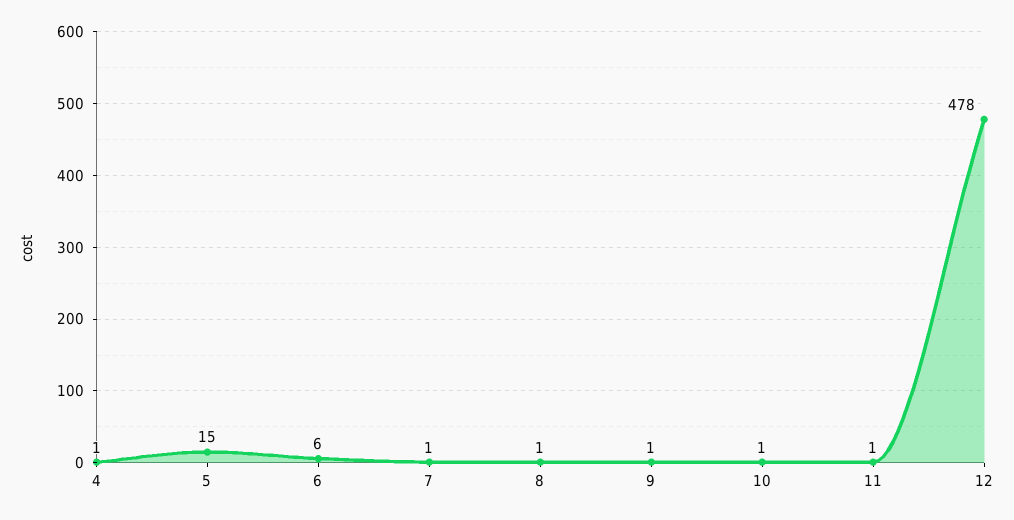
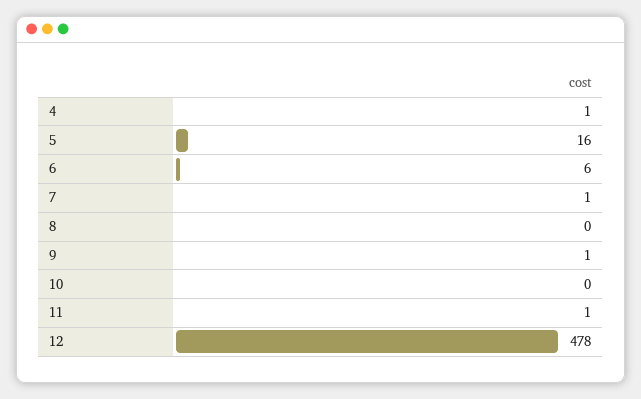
  {
    "4": 1,
-   "5": 15,
+   "5": 16,
    "6": 6,
    "7": 1,
-   "8": 1,
+   "8": 0,
    "9": 1,
-   "10": 1,
+   "10": 0,
    "11": 1,
    "12": 478
  }

